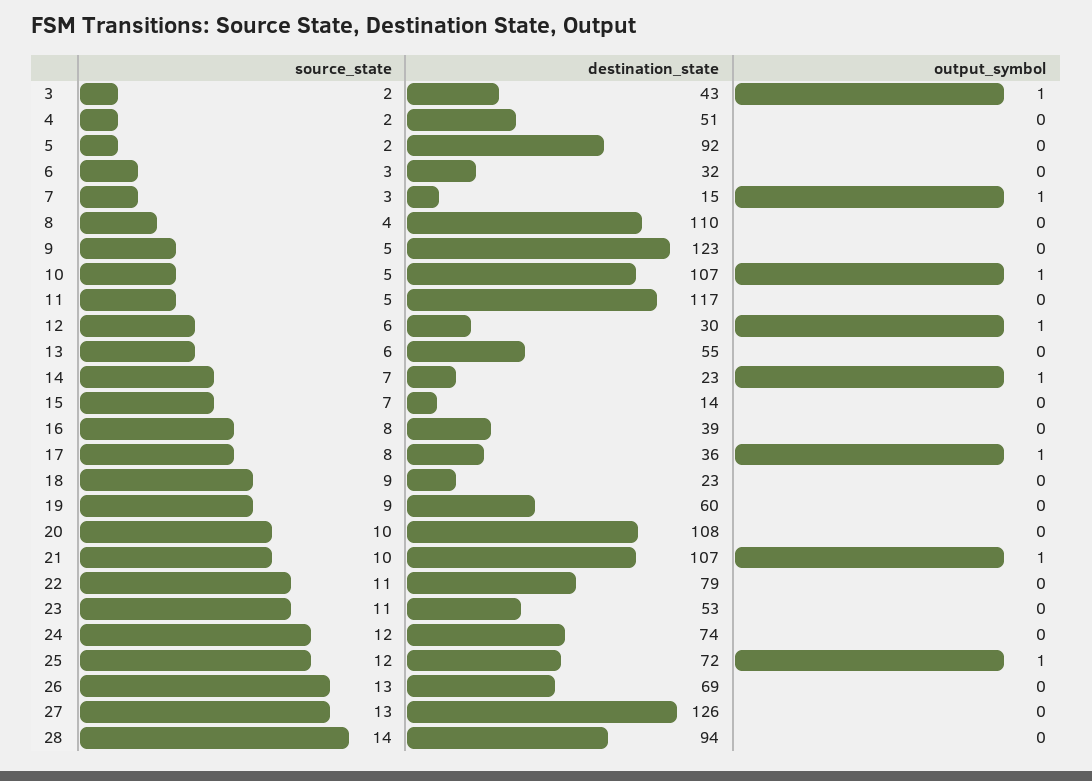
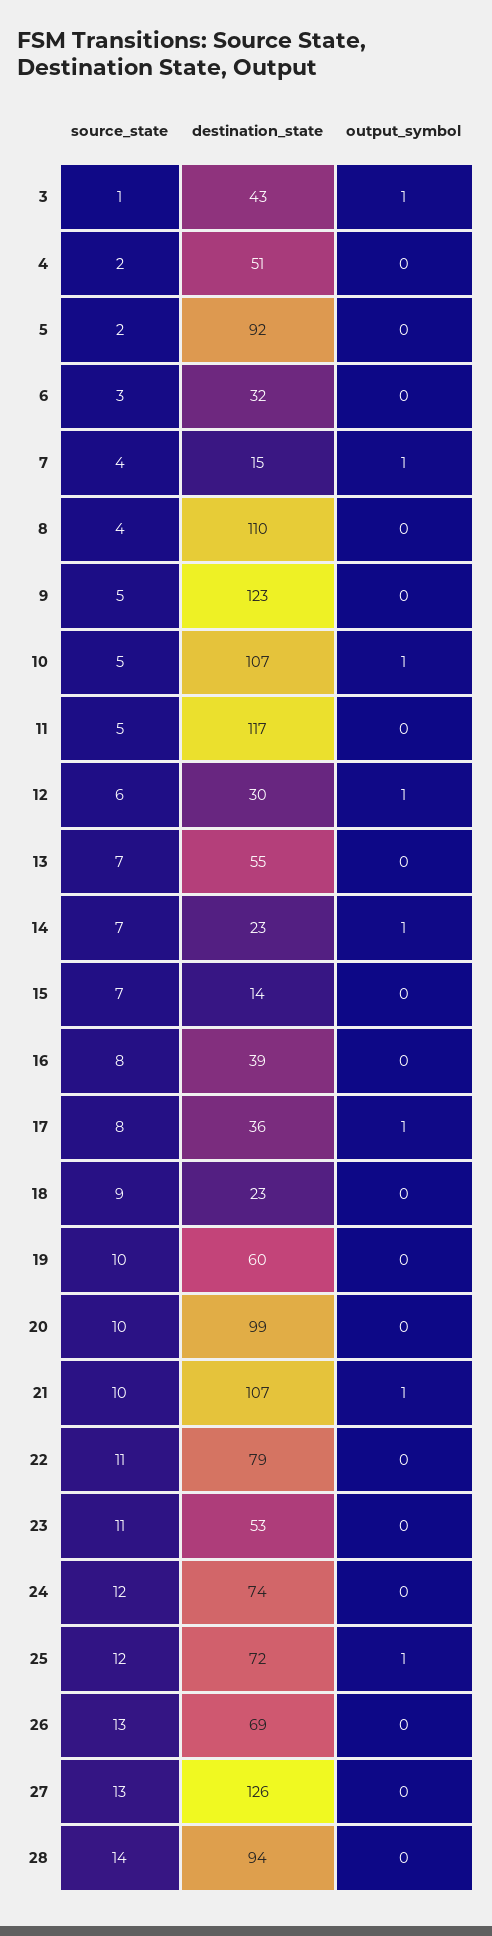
  {
    "source_state": {
-     "3": 2,
+     "3": 1,
      "4": 2,
      "5": 2,
      "6": 3,
-     "7": 3,
+     "7": 4,
      "8": 4,
      "9": 5,
      "10": 5,
      "11": 5,
      "12": 6,
-     "13": 6,
+     "13": 7,
      "14": 7,
      "15": 7,
      "16": 8,
      "17": 8,
      "18": 9,
-     "19": 9,
+     "19": 10,
      "20": 10,
      "21": 10,
      "22": 11,
      "23": 11,
      "24": 12,
      "25": 12,
      "26": 13,
      "27": 13,
      "28": 14
    },
    "destination_state": {
      "3": 43,
      "4": 51,
      "5": 92,
      "6": 32,
      "7": 15,
      "8": 110,
      "9": 123,
      "10": 107,
      "11": 117,
      "12": 30,
      "13": 55,
      "14": 23,
      "15": 14,
      "16": 39,
      "17": 36,
      "18": 23,
      "19": 60,
-     "20": 108,
+     "20": 99,
      "21": 107,
      "22": 79,
      "23": 53,
      "24": 74,
      "25": 72,
      "26": 69,
      "27": 126,
      "28": 94
    },
    "output_symbol": {
      "3": 1,
      "4": 0,
      "5": 0,
      "6": 0,
      "7": 1,
      "8": 0,
      "9": 0,
      "10": 1,
      "11": 0,
      "12": 1,
      "13": 0,
      "14": 1,
      "15": 0,
      "16": 0,
      "17": 1,
      "18": 0,
      "19": 0,
      "20": 0,
      "21": 1,
      "22": 0,
      "23": 0,
      "24": 0,
      "25": 1,
      "26": 0,
      "27": 0,
      "28": 0
    }
  }

